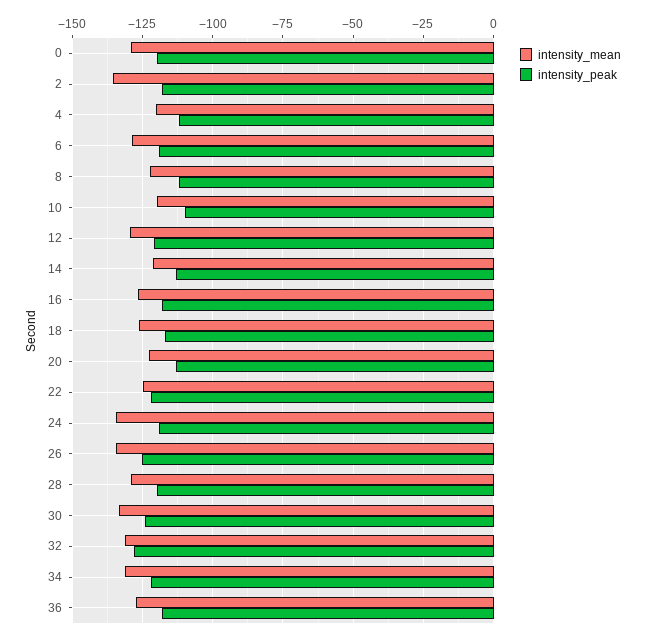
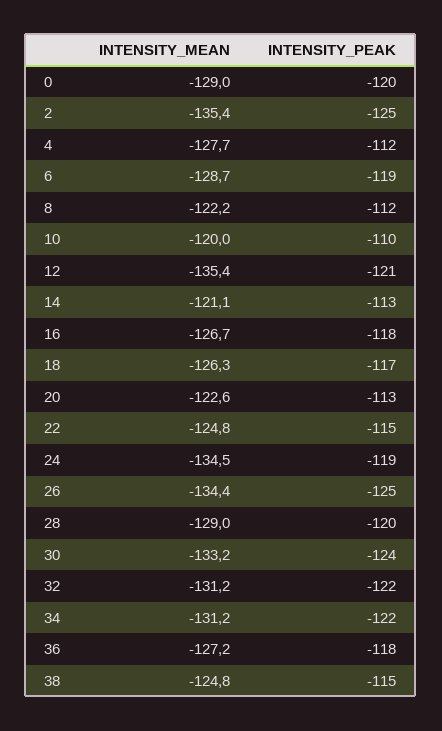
  {
    "intensity_mean": {
      "0": -129,
      "2": -135.4,
-     "4": -120,
+     "4": -127.7,
      "6": -128.7,
      "8": -122.2,
      "10": -120,
-     "12": -130,
+     "12": -135.4,
      "14": -121.1,
      "16": -126.7,
      "18": -126.3,
      "20": -122.6,
      "22": -124.8,
      "24": -134.5,
      "26": -134.4,
      "28": -129,
      "30": -133.2,
      "32": -131.2,
      "34": -131.2,
-     "36": -127.2
+     "36": -127.2,
+     "38": -124.8
    },
    "intensity_peak": {
      "0": -120,
-     "2": -117.5,
+     "2": -125,
      "4": -112,
      "6": -119,
      "8": -112,
      "10": -110,
      "12": -121,
      "14": -113,
      "16": -118,
      "18": -117,
      "20": -113,
-     "22": -122.5,
+     "22": -115,
      "24": -119,
      "26": -125,
      "28": -120,
      "30": -124,
-     "32": -127.5,
+     "32": -122,
      "34": -122,
-     "36": -118
+     "36": -118,
+     "38": -115
    }
  }

